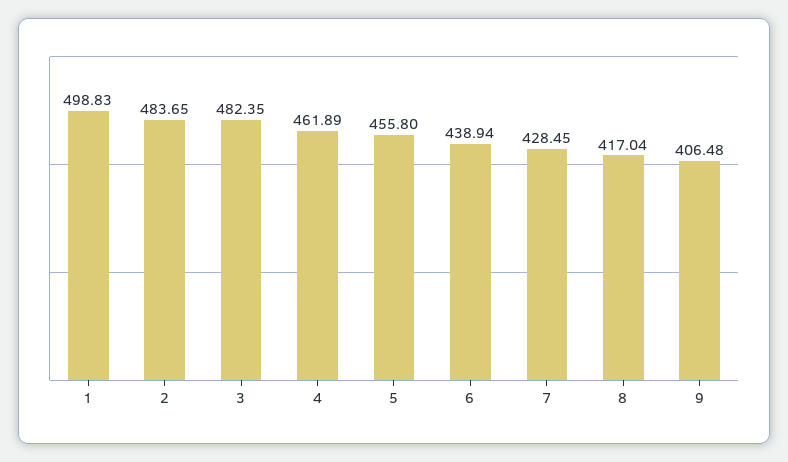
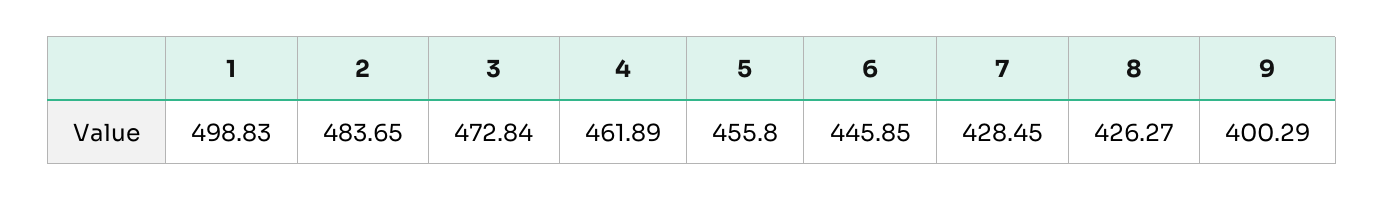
  {
    "1": 498.83,
    "2": 483.65,
-   "3": 482.35,
+   "3": 472.84,
    "4": 461.89,
    "5": 455.8,
-   "6": 438.94,
+   "6": 445.85,
    "7": 428.45,
-   "8": 417.04,
+   "8": 426.27,
-   "9": 406.48
+   "9": 400.29
  }

